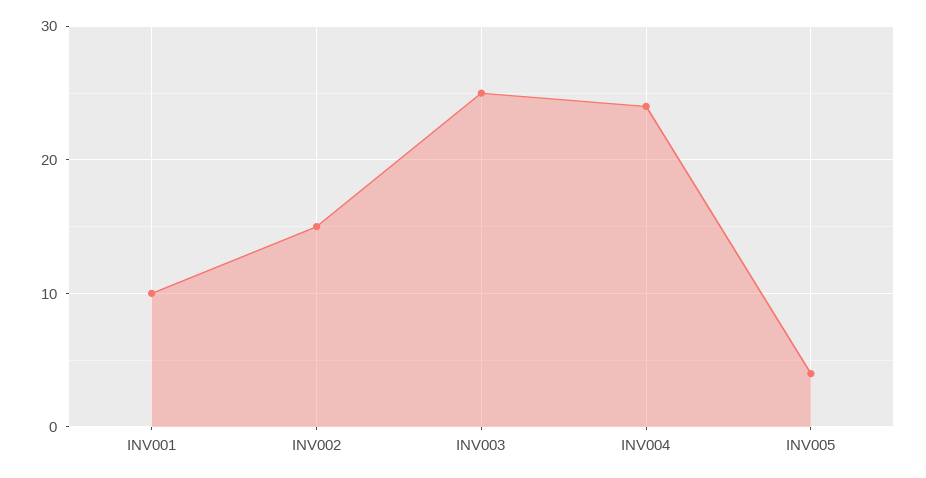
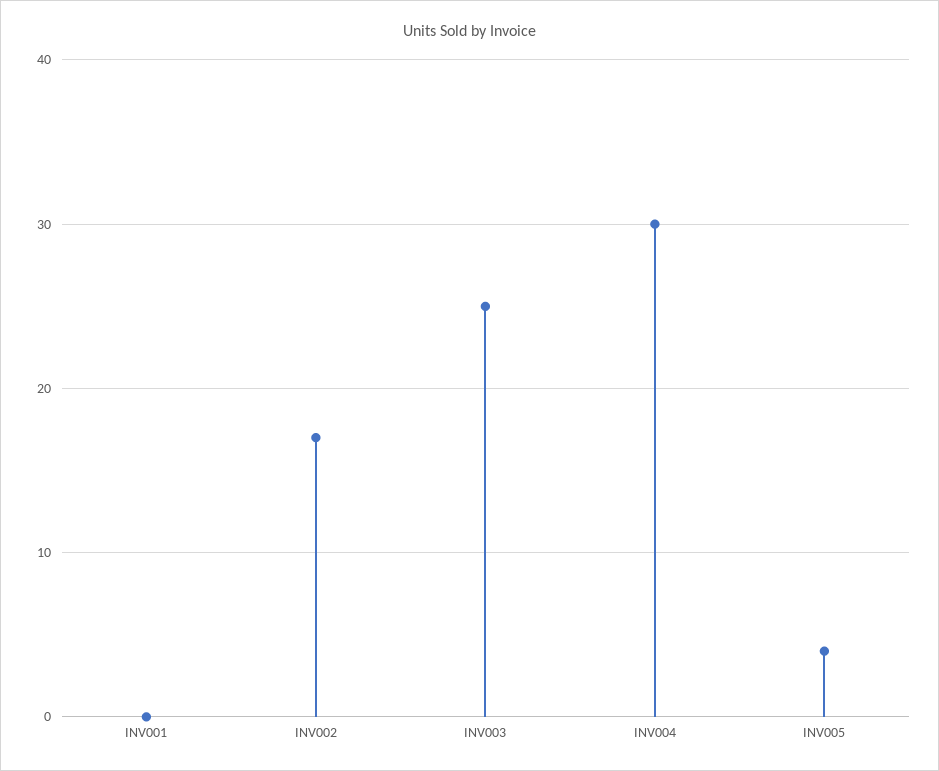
  {
-   "INV001": 10,
+   "INV001": 0,
-   "INV002": 15,
+   "INV002": 17,
    "INV003": 25,
-   "INV004": 24,
+   "INV004": 30,
    "INV005": 4
  }

